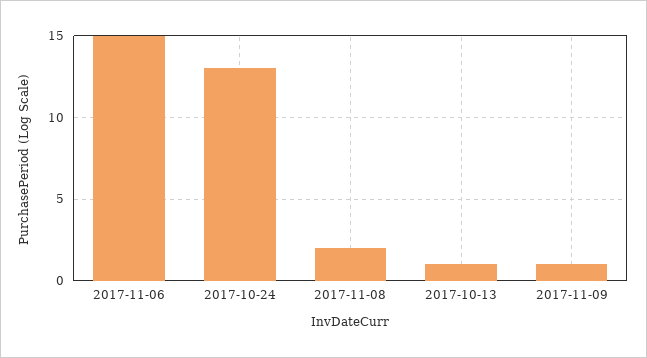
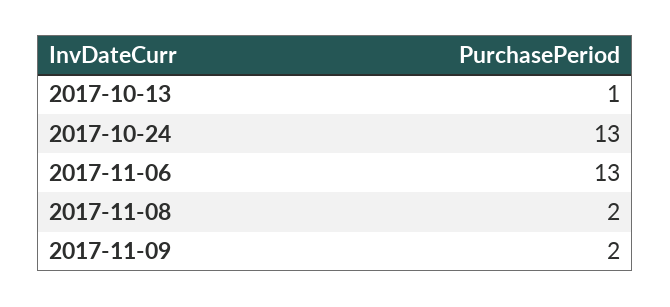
  {
-   "2017-11-06": 15,
+   "2017-11-06": 13,
    "2017-10-24": 13,
    "2017-11-08": 2,
    "2017-10-13": 1,
-   "2017-11-09": 1
+   "2017-11-09": 2
  }

